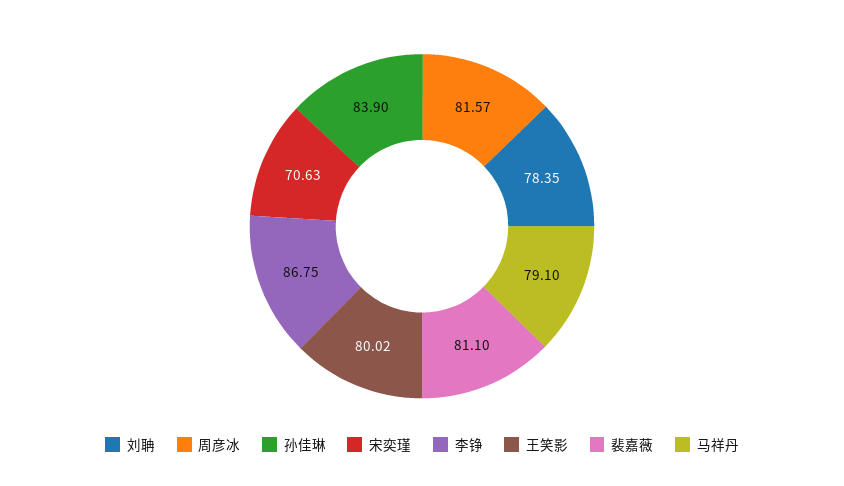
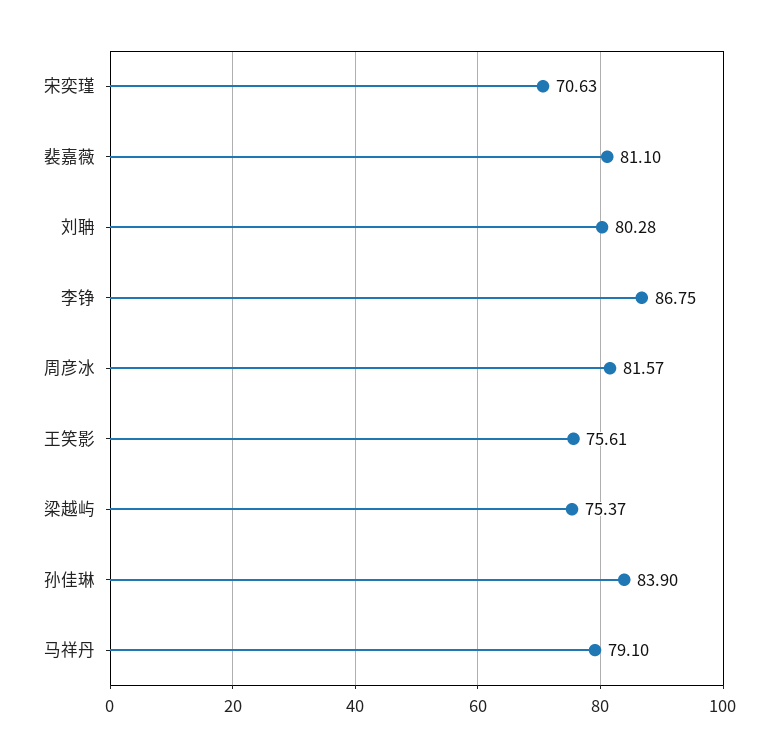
  {
-   "刘聃": 78.35,
+   "刘聃": 80.28,
    "周彦冰": 81.57,
    "孙佳琳": 83.9,
    "宋奕瑾": 70.63,
    "李铮": 86.75,
-   "王笑影": 80.02,
+   "王笑影": 75.61,
    "裴嘉薇": 81.1,
-   "马祥丹": 79.1
+   "马祥丹": 79.1,
+   "梁越屿": 75.37
  }

